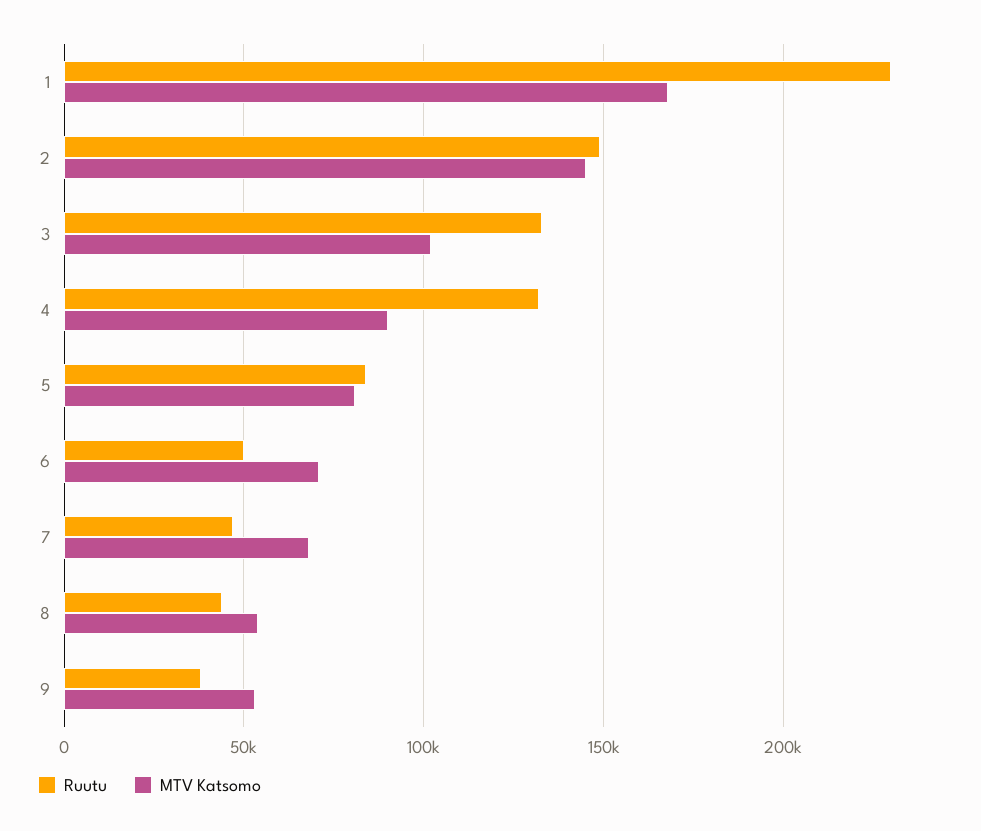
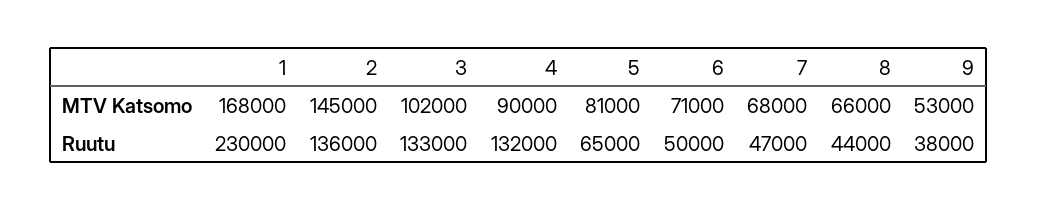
  {
    "Ruutu": {
      "1": 230000,
-     "2": 150000,
+     "2": 136000,
      "3": 133000,
      "4": 132000,
-     "5": 85000,
+     "5": 65000,
      "6": 50000,
      "7": 47000,
      "8": 44000,
      "9": 38000
    },
    "MTV Katsomo": {
      "1": 168000,
      "2": 145000,
      "3": 102000,
      "4": 90000,
      "5": 81000,
      "6": 71000,
      "7": 68000,
-     "8": 55000,
+     "8": 66000,
      "9": 53000
    }
  }

